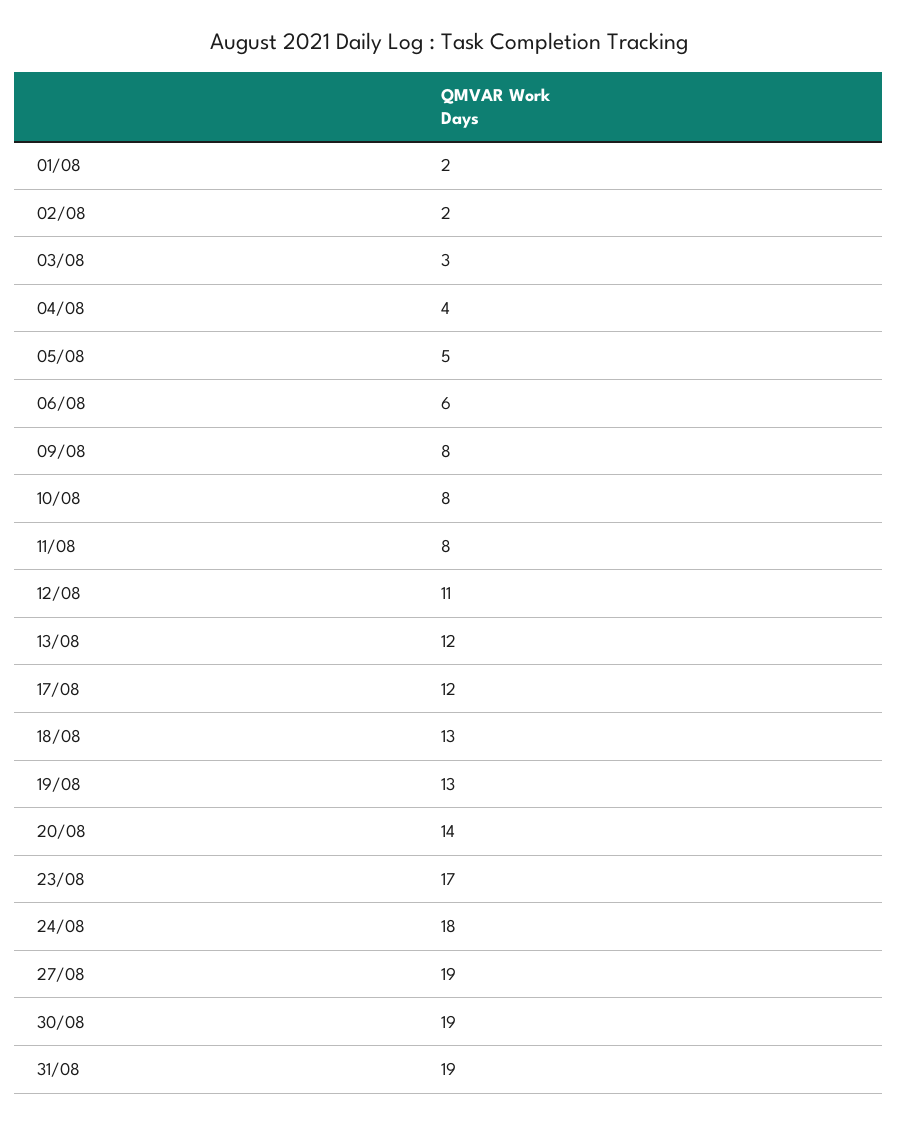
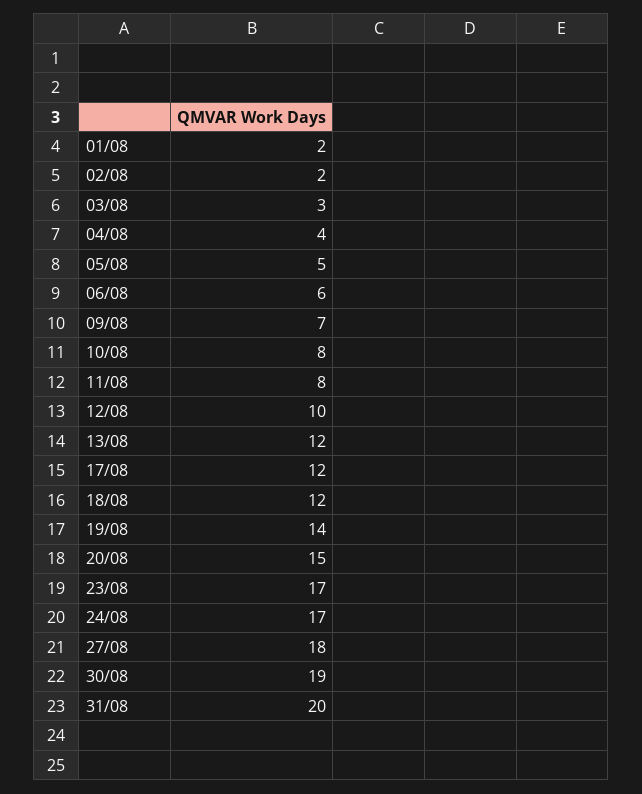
  {
    "01/08": 2,
    "02/08": 2,
    "03/08": 3,
    "04/08": 4,
    "05/08": 5,
    "06/08": 6,
-   "09/08": 8,
+   "09/08": 7,
    "10/08": 8,
    "11/08": 8,
-   "12/08": 11,
+   "12/08": 10,
    "13/08": 12,
    "17/08": 12,
-   "18/08": 13,
+   "18/08": 12,
-   "19/08": 13,
+   "19/08": 14,
-   "20/08": 14,
+   "20/08": 15,
    "23/08": 17,
-   "24/08": 18,
+   "24/08": 17,
-   "27/08": 19,
+   "27/08": 18,
    "30/08": 19,
-   "31/08": 19
+   "31/08": 20
  }

